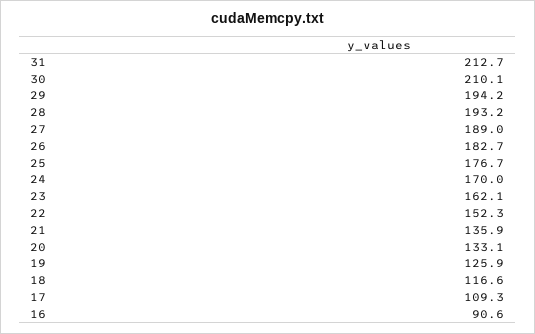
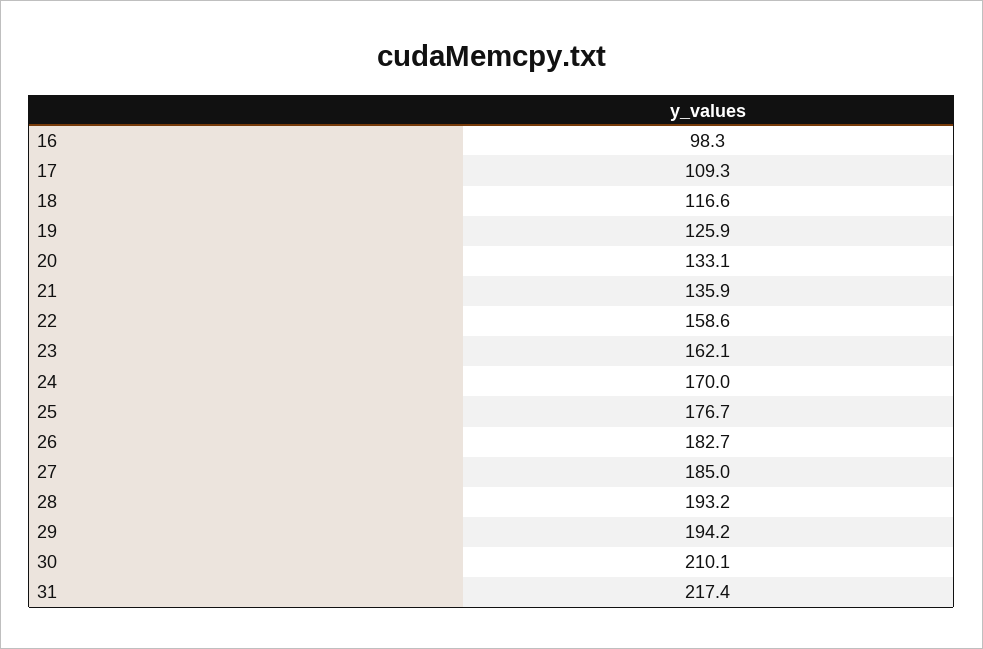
  {
-   "31": 212.7,
+   "31": 217.4,
    "30": 210.1,
    "29": 194.2,
    "28": 193.2,
-   "27": 189,
+   "27": 185,
    "26": 182.7,
    "25": 176.7,
    "24": 170,
    "23": 162.1,
-   "22": 152.3,
+   "22": 158.6,
    "21": 135.9,
    "20": 133.1,
    "19": 125.9,
    "18": 116.6,
    "17": 109.3,
-   "16": 90.6
+   "16": 98.3
  }

